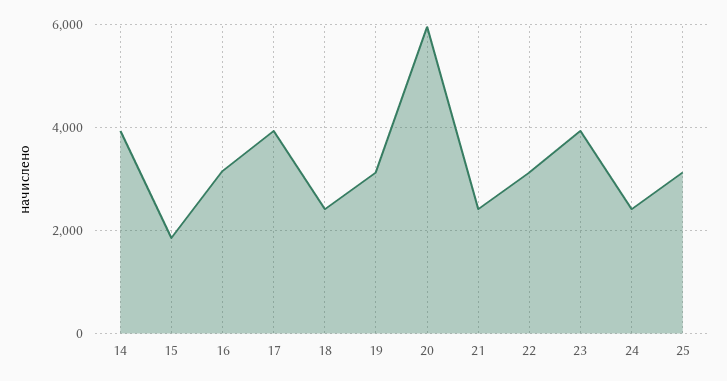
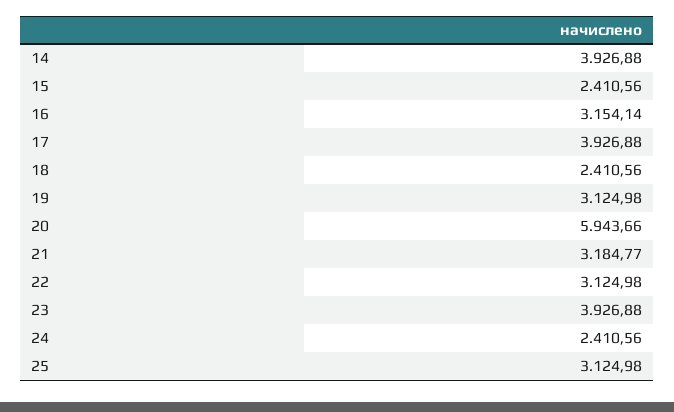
  {
    "14": 3926.88,
-   "15": 1800,
+   "15": 2410.56,
    "16": 3154.14,
    "17": 3926.88,
    "18": 2410.56,
    "19": 3124.98,
    "20": 5943.66,
-   "21": 2400,
+   "21": 3184.77,
    "22": 3124.98,
    "23": 3926.88,
    "24": 2410.56,
    "25": 3124.98
  }

